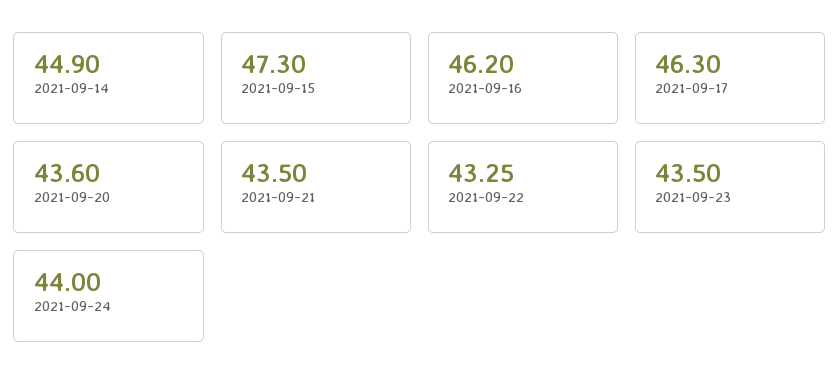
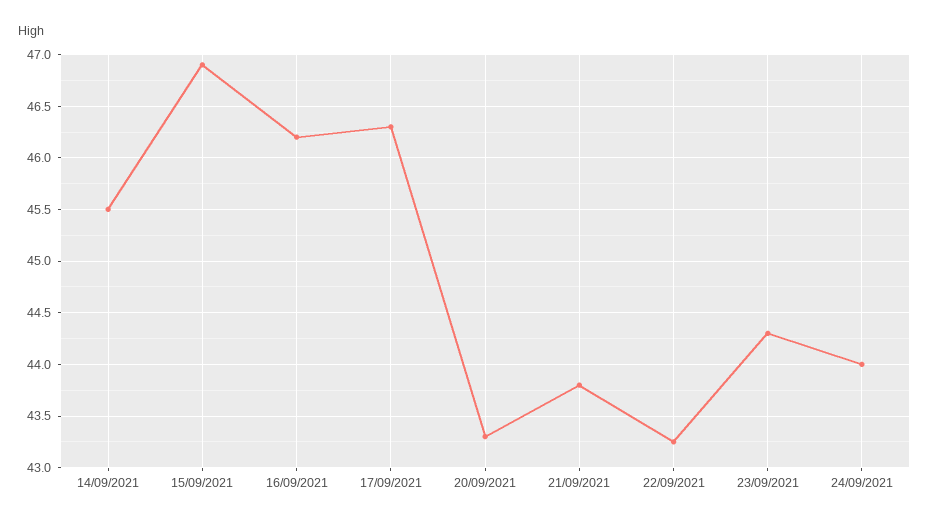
  {
-   "2021-09-14": 44.9,
+   "2021-09-14": 45.5,
-   "2021-09-15": 47.3,
+   "2021-09-15": 46.9,
    "2021-09-16": 46.2,
    "2021-09-17": 46.3,
-   "2021-09-20": 43.6,
+   "2021-09-20": 43.3,
-   "2021-09-21": 43.5,
+   "2021-09-21": 43.8,
    "2021-09-22": 43.25,
-   "2021-09-23": 43.5,
+   "2021-09-23": 44.3,
    "2021-09-24": 44
  }

